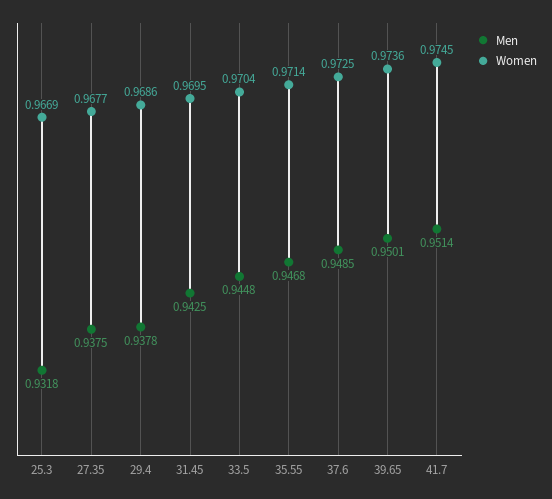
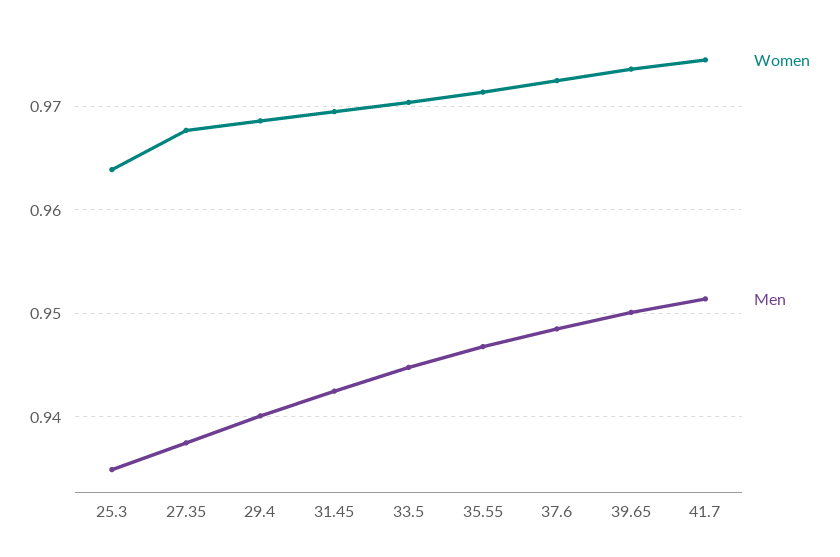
  {
    "Men": {
-     "25.3": 0.9318,
+     "25.3": 0.935,
      "27.35": 0.9375,
-     "29.4": 0.9378,
+     "29.4": 0.94,
      "31.45": 0.9425,
      "33.5": 0.9448,
      "35.55": 0.9468,
      "37.6": 0.9485,
      "39.65": 0.9501,
      "41.7": 0.9514
    },
    "Women": {
-     "25.3": 0.9669,
+     "25.3": 0.964,
      "27.35": 0.9677,
      "29.4": 0.9686,
      "31.45": 0.9695,
      "33.5": 0.9704,
      "35.55": 0.9714,
      "37.6": 0.9725,
      "39.65": 0.9736,
      "41.7": 0.9745
    }
  }

